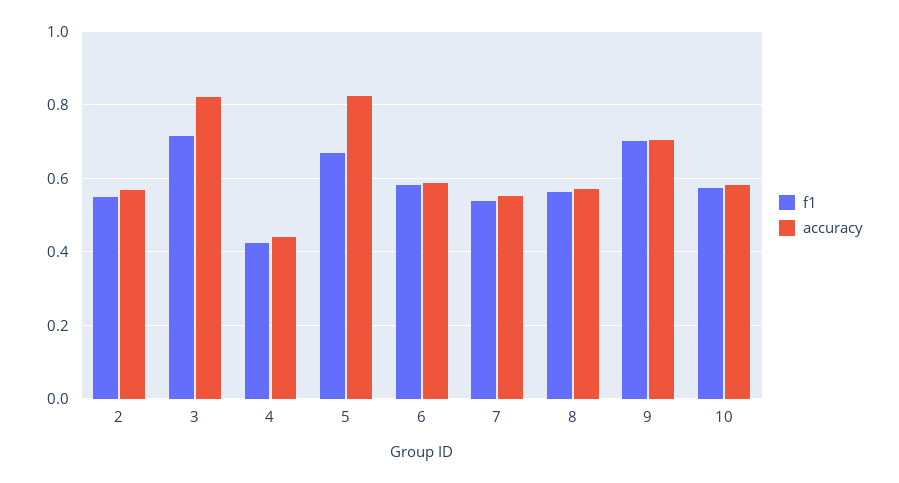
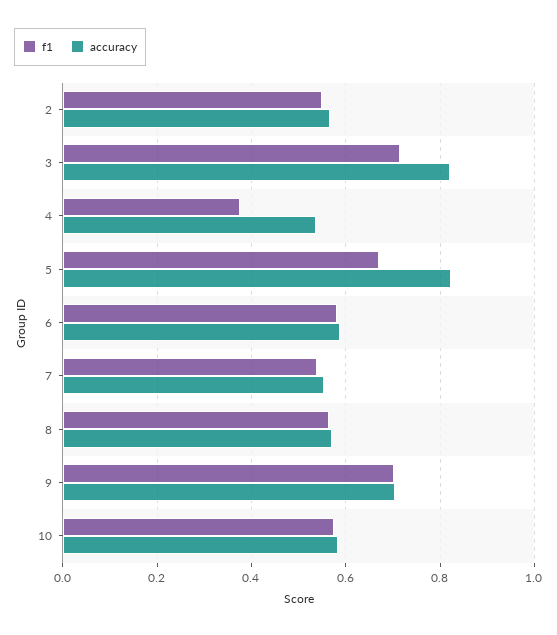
  {
    "f1": {
      "2": 0.54,
      "3": 0.72,
-     "4": 0.42,
+     "4": 0.38,
      "5": 0.68,
      "6": 0.58,
      "7": 0.54,
      "8": 0.56,
      "9": 0.7,
      "10": 0.58
    },
    "accuracy": {
      "2": 0.56,
      "3": 0.82,
-     "4": 0.44,
+     "4": 0.54,
      "5": 0.82,
      "6": 0.58,
      "7": 0.56,
      "8": 0.58,
      "9": 0.7,
      "10": 0.58
    }
  }

